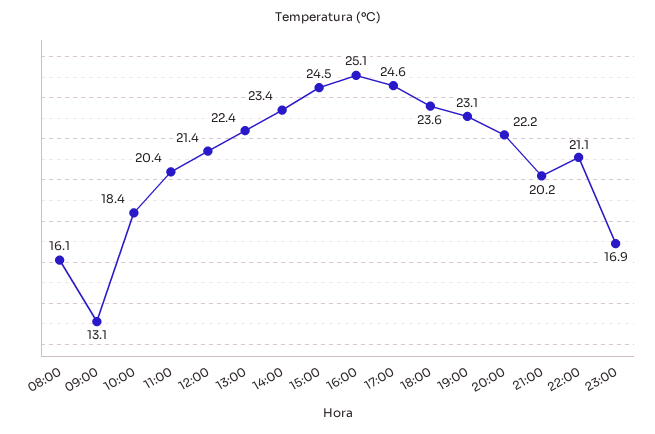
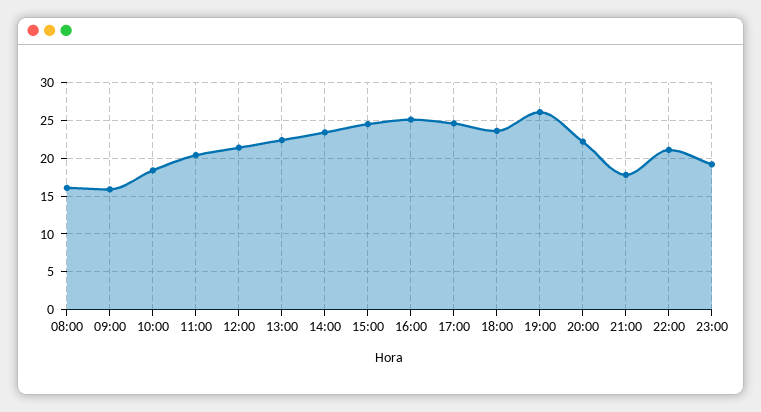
  {
    "08:00": 16.1,
-   "09:00": 13.1,
+   "09:00": 16,
    "10:00": 18.4,
    "11:00": 20.4,
    "12:00": 21.4,
    "13:00": 22.4,
    "14:00": 23.4,
    "15:00": 24.5,
    "16:00": 25.1,
    "17:00": 24.6,
    "18:00": 23.6,
-   "19:00": 23.1,
+   "19:00": 26,
    "20:00": 22.2,
-   "21:00": 20.2,
+   "21:00": 18,
    "22:00": 21.1,
-   "23:00": 16.9
+   "23:00": 19
  }

